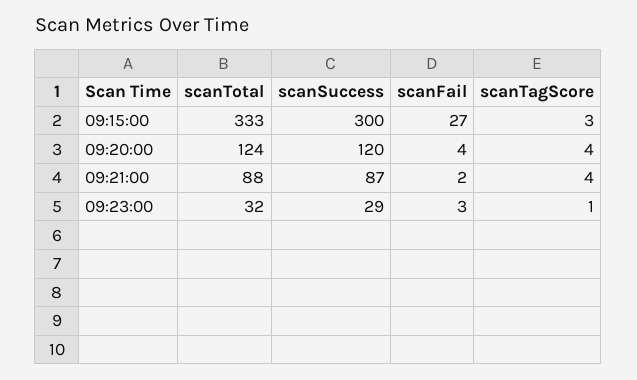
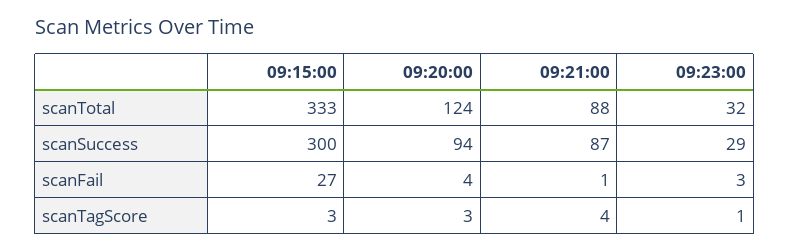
  {
    "scanTotal": {
      "09:15:00": 333,
      "09:20:00": 124,
      "09:21:00": 88,
      "09:23:00": 32
    },
    "scanSuccess": {
      "09:15:00": 300,
-     "09:20:00": 120,
+     "09:20:00": 94,
      "09:21:00": 87,
      "09:23:00": 29
    },
    "scanFail": {
      "09:15:00": 27,
      "09:20:00": 4,
-     "09:21:00": 2,
+     "09:21:00": 1,
      "09:23:00": 3
    },
    "scanTagScore": {
      "09:15:00": 3,
-     "09:20:00": 4,
+     "09:20:00": 3,
      "09:21:00": 4,
      "09:23:00": 1
    }
  }

